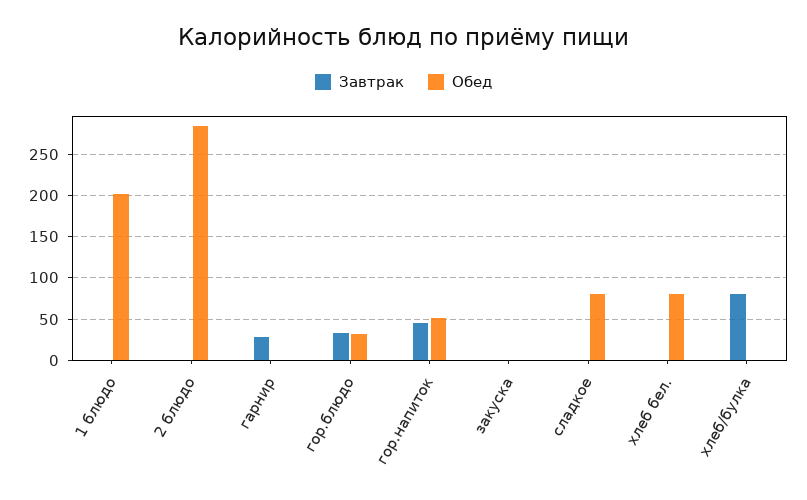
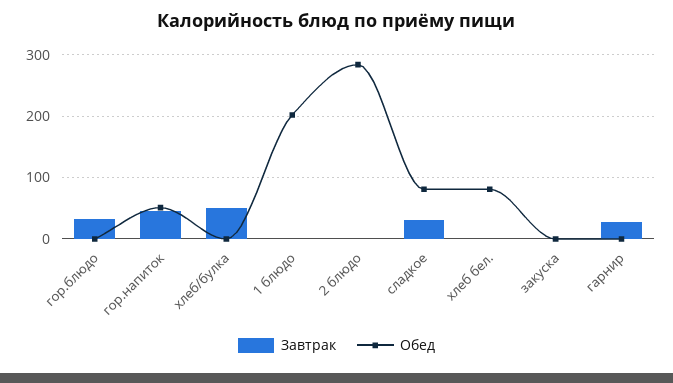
  {
    "Завтрак": {
      "1 блюдо": 0,
      "2 блюдо": 0,
      "гарнир": 30,
      "гор.блюдо": 30,
      "гор.напиток": 50,
      "закуска": 0,
-     "сладкое": 0,
+     "сладкое": 30,
      "хлеб бел.": 0,
-     "хлеб/булка": 80
+     "хлеб/булка": 50
    },
    "Обед": {
      "1 блюдо": 200,
      "2 блюдо": 280,
      "гарнир": 0,
-     "гор.блюдо": 30,
+     "гор.блюдо": 0,
      "гор.напиток": 50,
      "закуска": 0,
      "сладкое": 80,
      "хлеб бел.": 80,
      "хлеб/булка": 0
    }
  }

